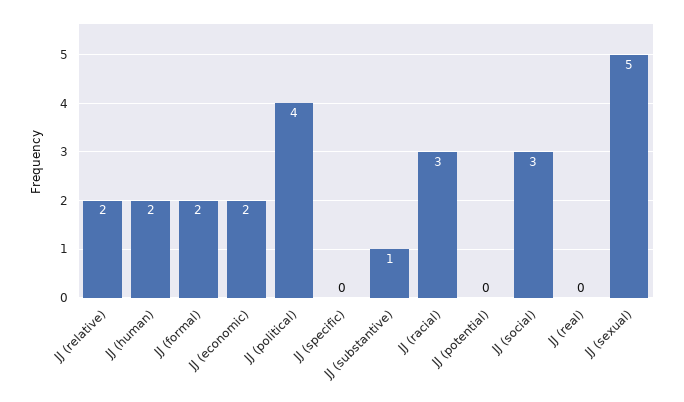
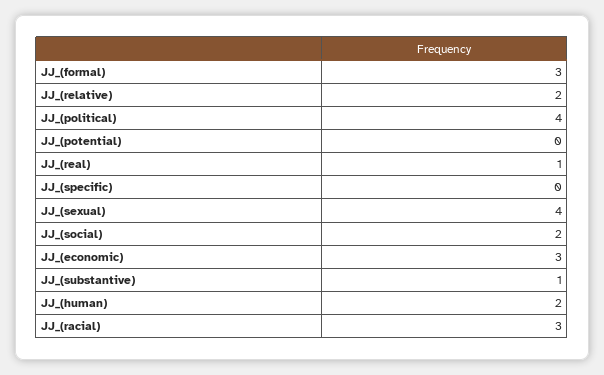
  {
    "JJ (relative)": 2,
    "JJ (human)": 2,
-   "JJ (formal)": 2,
+   "JJ (formal)": 3,
-   "JJ (economic)": 2,
+   "JJ (economic)": 3,
    "JJ (political)": 4,
    "JJ (specific)": 0,
    "JJ (substantive)": 1,
    "JJ (racial)": 3,
    "JJ (potential)": 0,
-   "JJ (social)": 3,
+   "JJ (social)": 2,
-   "JJ (real)": 0,
+   "JJ (real)": 1,
-   "JJ (sexual)": 5
+   "JJ (sexual)": 4
  }

